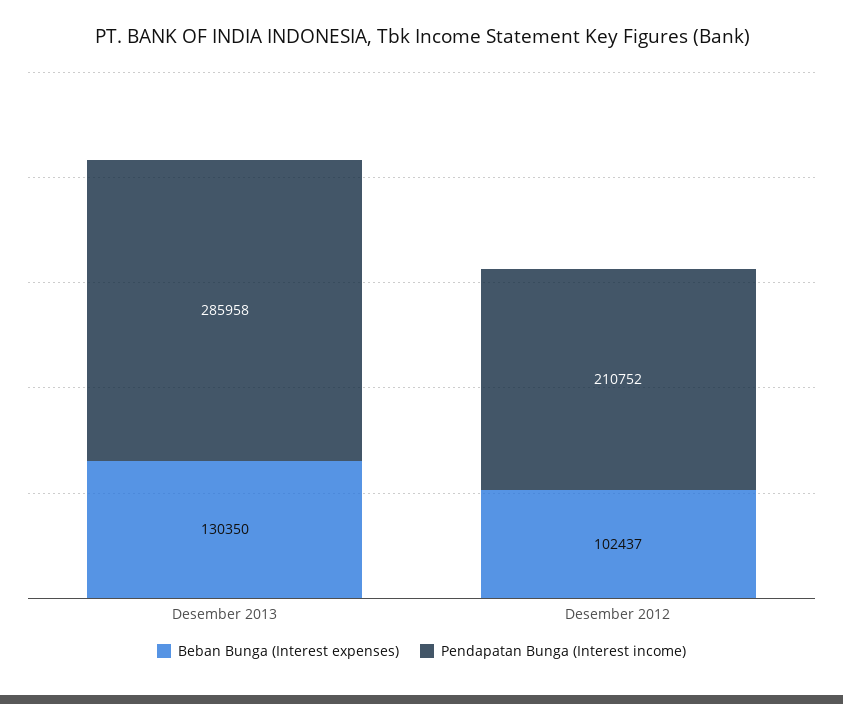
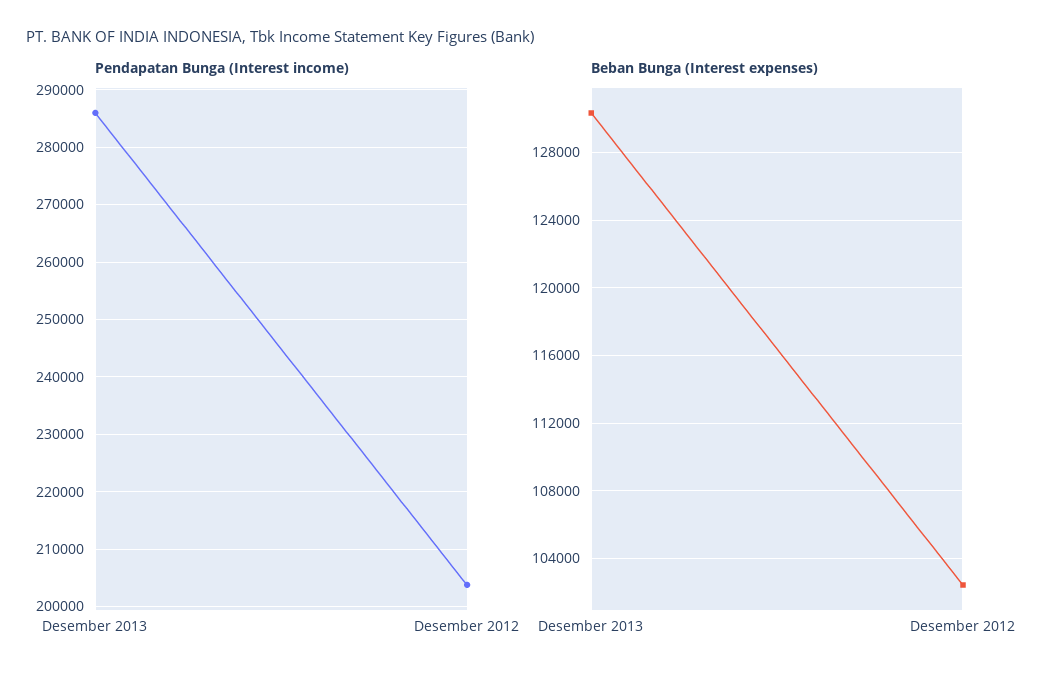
  {
    "Beban Bunga (Interest expenses)": {
      "Desember 2013": 130350,
      "Desember 2012": 102437
    },
    "Pendapatan Bunga (Interest income)": {
      "Desember 2013": 285958,
-     "Desember 2012": 210752
+     "Desember 2012": 204000
    }
  }

